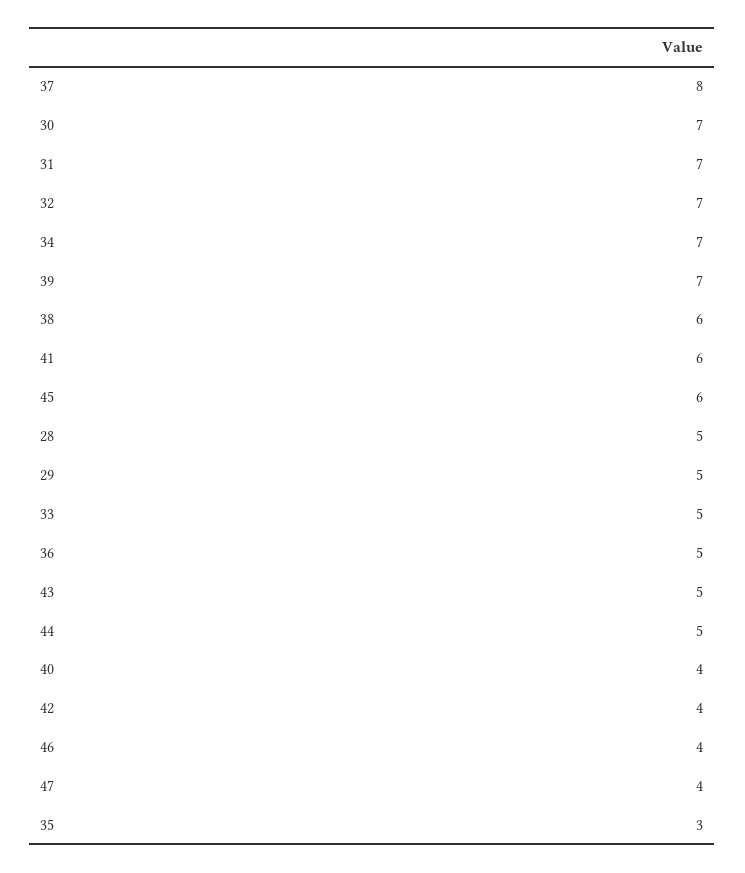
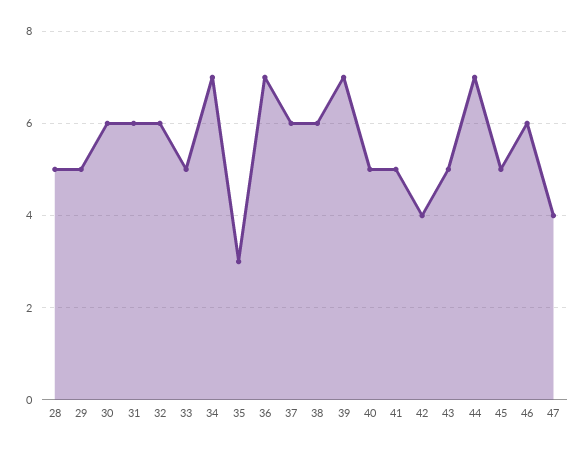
  {
-   "37": 8,
+   "37": 6,
-   "30": 7,
+   "30": 6,
-   "31": 7,
+   "31": 6,
-   "32": 7,
+   "32": 6,
    "34": 7,
    "39": 7,
    "38": 6,
-   "41": 6,
+   "41": 5,
-   "45": 6,
+   "45": 5,
    "28": 5,
    "29": 5,
    "33": 5,
-   "36": 5,
+   "36": 7,
    "43": 5,
-   "44": 5,
+   "44": 7,
-   "40": 4,
+   "40": 5,
    "42": 4,
-   "46": 4,
+   "46": 6,
    "47": 4,
    "35": 3
  }

